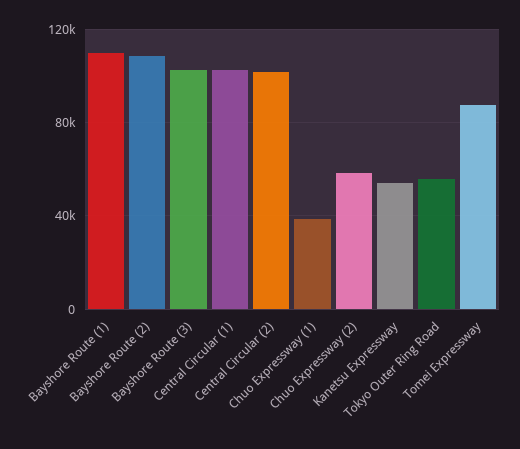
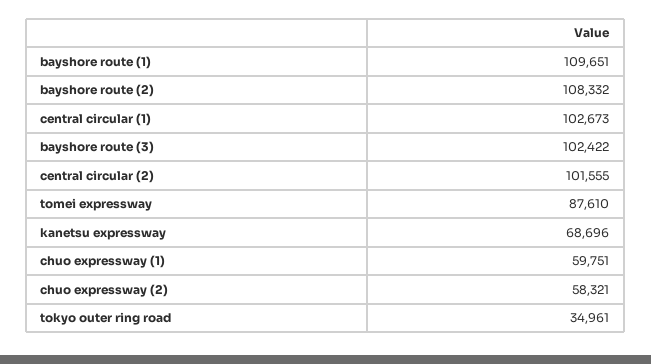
  {
    "Bayshore Route (1)": 109651,
    "Bayshore Route (2)": 108332,
    "Bayshore Route (3)": 102422,
    "Central Circular (1)": 102673,
    "Central Circular (2)": 101555,
-   "Chuo Expressway (1)": 40000,
+   "Chuo Expressway (1)": 59751,
    "Chuo Expressway (2)": 58321,
-   "Kanetsu Expressway": 55000,
+   "Kanetsu Expressway": 68696,
-   "Tokyo Outer Ring Road": 55000,
+   "Tokyo Outer Ring Road": 34961,
    "Tomei Expressway": 87610
  }

